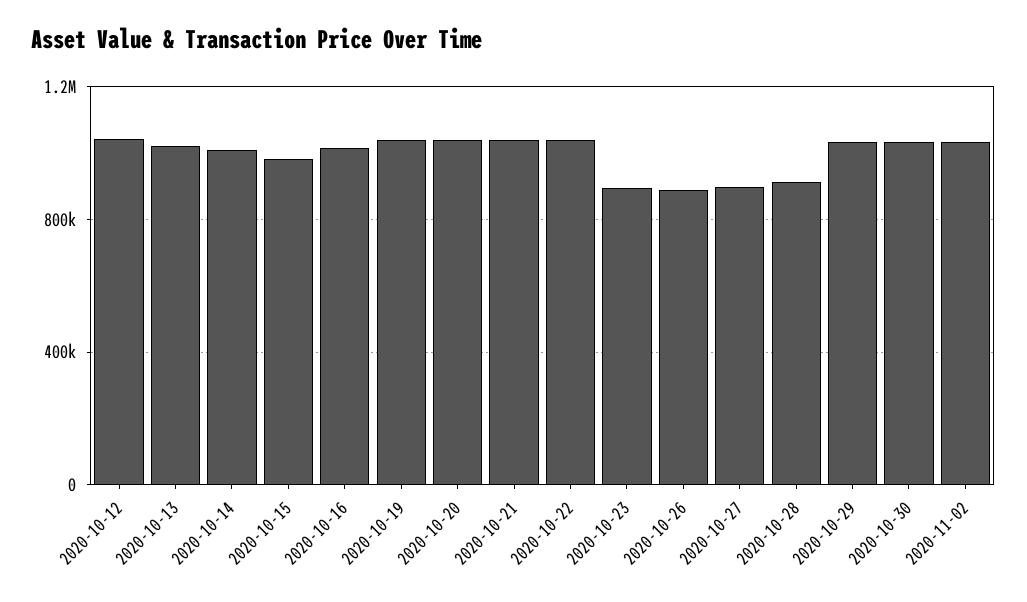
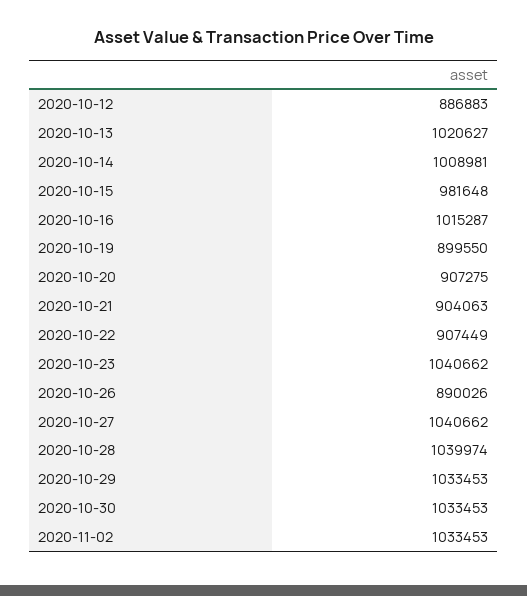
  {
-   "2020-10-12": 1050000,
+   "2020-10-12": 886883,
    "2020-10-13": 1020627,
    "2020-10-14": 1008981,
    "2020-10-15": 981648,
    "2020-10-16": 1015287,
-   "2020-10-19": 1050000,
+   "2020-10-19": 899550,
-   "2020-10-20": 1050000,
+   "2020-10-20": 907275,
-   "2020-10-21": 1050000,
+   "2020-10-21": 904063,
-   "2020-10-22": 1050000,
+   "2020-10-22": 907449,
-   "2020-10-23": 900000,
+   "2020-10-23": 1040662,
    "2020-10-26": 890026,
-   "2020-10-27": 900000,
+   "2020-10-27": 1040662,
-   "2020-10-28": 900000,
+   "2020-10-28": 1039974,
    "2020-10-29": 1033453,
    "2020-10-30": 1033453,
    "2020-11-02": 1033453
  }

